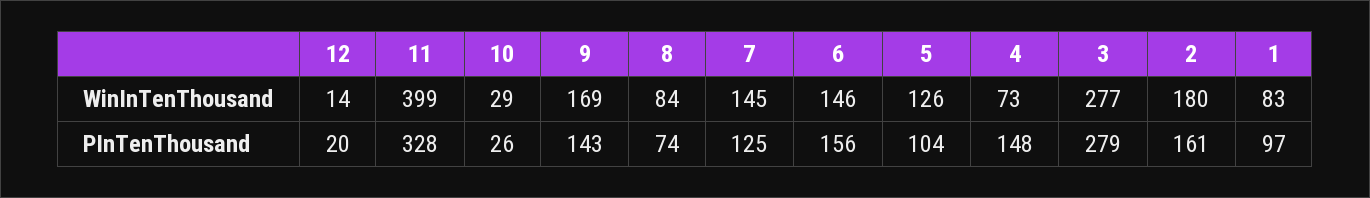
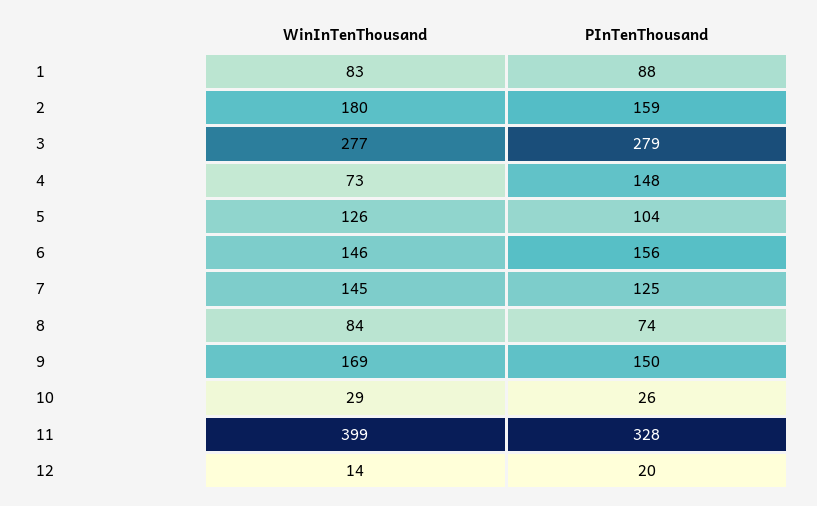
  {
    "12": {
      "WinInTenThousand": 14,
      "PInTenThousand": 20
    },
    "11": {
      "WinInTenThousand": 399,
      "PInTenThousand": 328
    },
    "10": {
      "WinInTenThousand": 29,
      "PInTenThousand": 26
    },
    "9": {
      "WinInTenThousand": 169,
-     "PInTenThousand": 143
+     "PInTenThousand": 150
    },
    "8": {
      "WinInTenThousand": 84,
      "PInTenThousand": 74
    },
    "7": {
      "WinInTenThousand": 145,
      "PInTenThousand": 125
    },
    "6": {
      "WinInTenThousand": 146,
      "PInTenThousand": 156
    },
    "5": {
      "WinInTenThousand": 126,
      "PInTenThousand": 104
    },
    "4": {
      "WinInTenThousand": 73,
      "PInTenThousand": 148
    },
    "3": {
      "WinInTenThousand": 277,
      "PInTenThousand": 279
    },
    "2": {
      "WinInTenThousand": 180,
-     "PInTenThousand": 161
+     "PInTenThousand": 159
    },
    "1": {
      "WinInTenThousand": 83,
-     "PInTenThousand": 97
+     "PInTenThousand": 88
    }
  }

